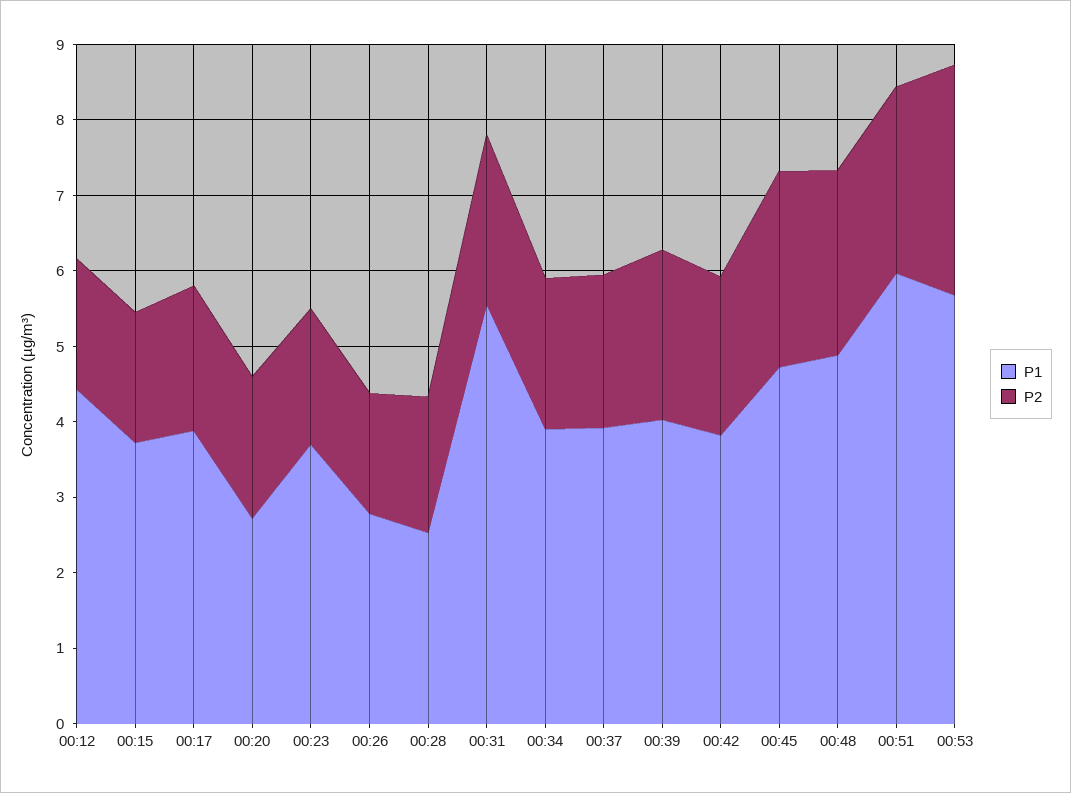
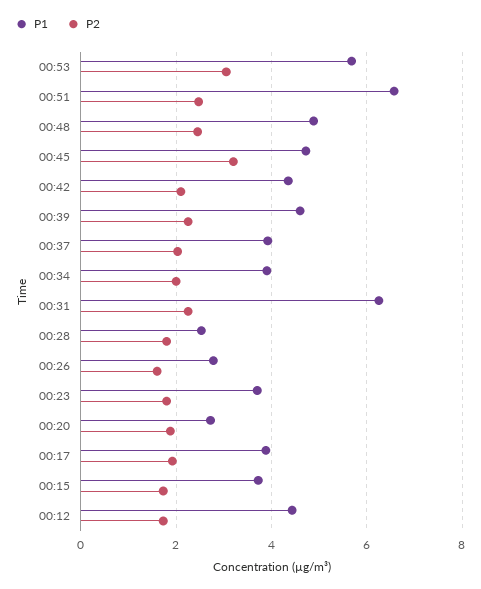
  {
    "P1": {
      "00:12": 4.4,
      "00:15": 3.8,
      "00:17": 3.8,
      "00:20": 2.8,
      "00:23": 3.8,
      "00:26": 2.8,
      "00:28": 2.6,
-     "00:31": 5.6,
+     "00:31": 6.2,
      "00:34": 4,
      "00:37": 4,
-     "00:39": 4,
+     "00:39": 4.6,
-     "00:42": 3.8,
+     "00:42": 4.4,
      "00:45": 4.8,
      "00:48": 4.8,
-     "00:51": 6,
+     "00:51": 6.6,
      "00:53": 5.6
    },
    "P2": {
      "00:12": 1.8,
      "00:15": 1.8,
      "00:17": 2,
      "00:20": 1.8,
      "00:23": 1.8,
      "00:26": 1.6,
      "00:28": 1.8,
      "00:31": 2.2,
      "00:34": 2,
      "00:37": 2,
      "00:39": 2.2,
      "00:42": 2.2,
-     "00:45": 2.6,
+     "00:45": 3.2,
      "00:48": 2.4,
      "00:51": 2.4,
      "00:53": 3
    }
  }

